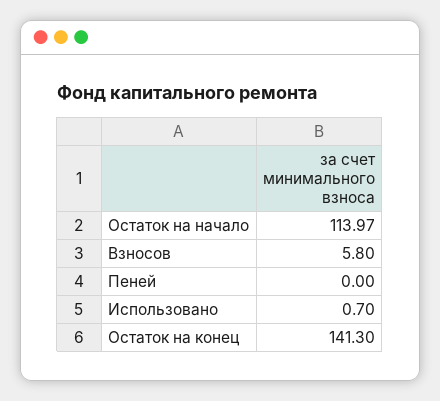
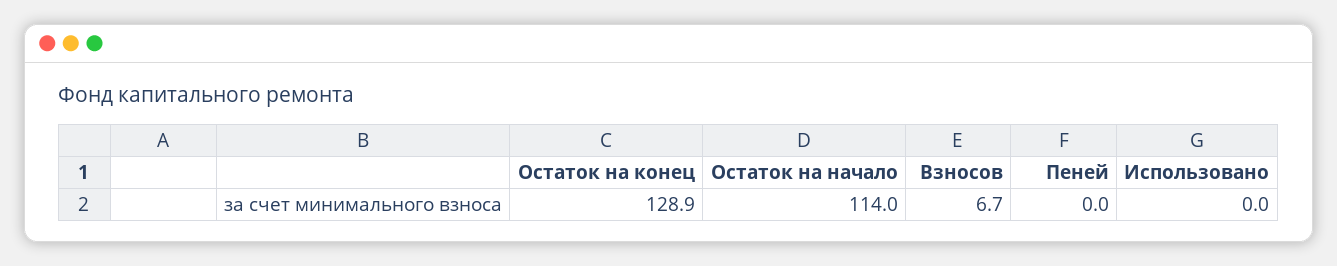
  {
    "Остаток на начало": 113.97,
-   "Взносов": 5.8,
+   "Взносов": 6.7,
    "Пеней": 0,
-   "Использовано": 0.7,
+   "Использовано": 0,
-   "Остаток на конец": 141.3
+   "Остаток на конец": 128.9
  }

